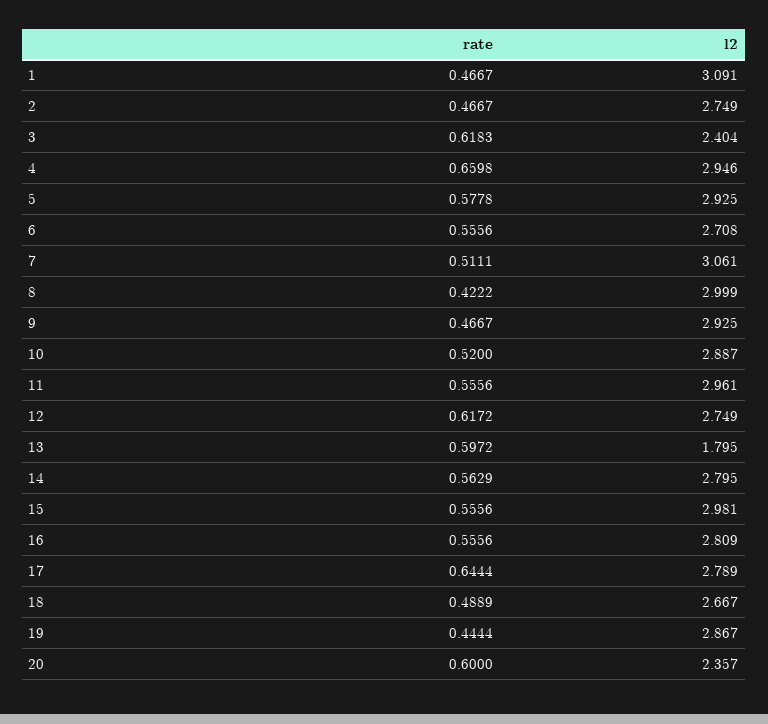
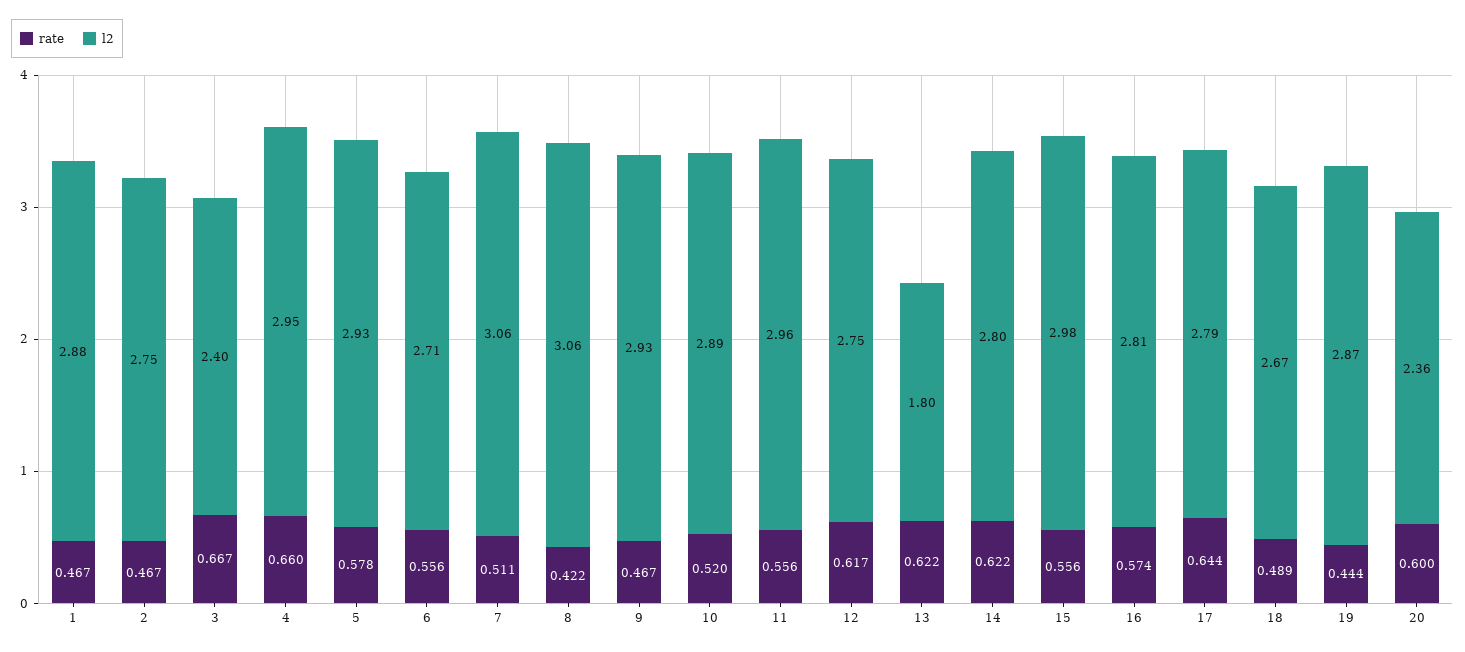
  {
    "rate": {
      "1": 0.4667,
      "2": 0.4667,
-     "3": 0.6183,
+     "3": 0.667,
      "4": 0.6598,
      "5": 0.5778,
      "6": 0.5556,
      "7": 0.5111,
      "8": 0.4222,
      "9": 0.4667,
      "10": 0.52,
      "11": 0.5556,
      "12": 0.6172,
-     "13": 0.5972,
+     "13": 0.622,
-     "14": 0.5629,
+     "14": 0.622,
      "15": 0.5556,
-     "16": 0.5556,
+     "16": 0.574,
      "17": 0.6444,
      "18": 0.4889,
      "19": 0.4444,
      "20": 0.6
    },
    "l2": {
-     "1": 3.091,
+     "1": 2.88,
      "2": 2.749,
      "3": 2.404,
      "4": 2.946,
      "5": 2.925,
      "6": 2.708,
      "7": 3.061,
-     "8": 2.999,
+     "8": 3.06,
      "9": 2.925,
      "10": 2.887,
      "11": 2.961,
      "12": 2.749,
      "13": 1.795,
      "14": 2.795,
      "15": 2.981,
      "16": 2.809,
      "17": 2.789,
      "18": 2.667,
      "19": 2.867,
      "20": 2.357
    }
  }

